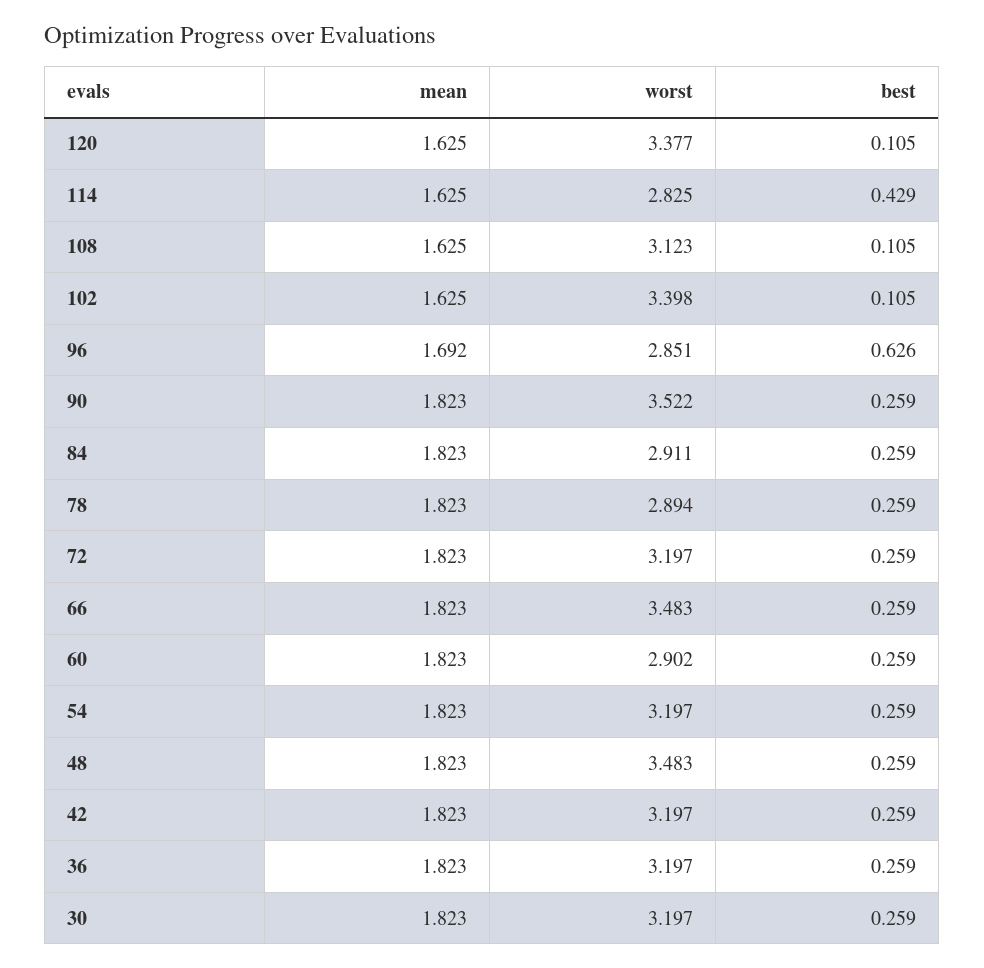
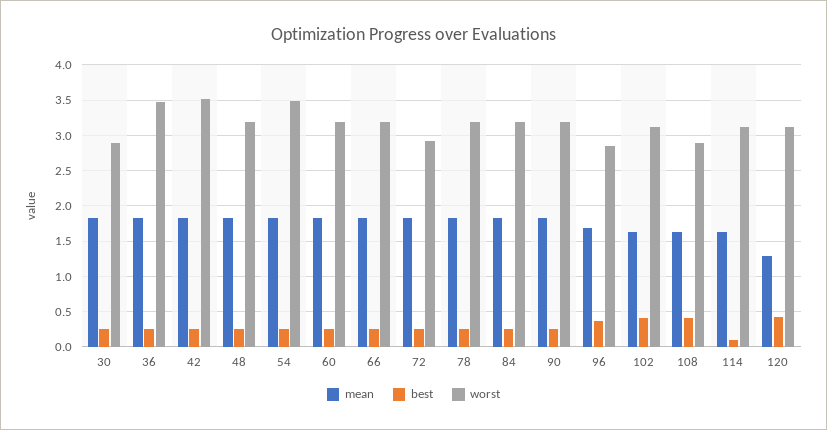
  {
    "mean": {
-     "120": 1.625,
+     "120": 1.3,
      "114": 1.625,
      "108": 1.625,
      "102": 1.625,
      "96": 1.692,
      "90": 1.823,
      "84": 1.823,
      "78": 1.823,
      "72": 1.823,
      "66": 1.823,
      "60": 1.823,
      "54": 1.823,
      "48": 1.823,
      "42": 1.823,
      "36": 1.823,
      "30": 1.823
    },
    "worst": {
-     "120": 3.377,
+     "120": 3.1,
-     "114": 2.825,
+     "114": 3.1,
-     "108": 3.123,
+     "108": 2.9,
-     "102": 3.398,
+     "102": 3.1,
      "96": 2.851,
-     "90": 3.522,
+     "90": 3.2,
-     "84": 2.911,
+     "84": 3.2,
-     "78": 2.894,
+     "78": 3.2,
-     "72": 3.197,
+     "72": 2.9,
-     "66": 3.483,
+     "66": 3.2,
-     "60": 2.902,
+     "60": 3.2,
-     "54": 3.197,
+     "54": 3.5,
-     "48": 3.483,
+     "48": 3.2,
-     "42": 3.197,
+     "42": 3.5,
-     "36": 3.197,
+     "36": 3.5,
-     "30": 3.197
+     "30": 2.9
    },
    "best": {
-     "120": 0.105,
+     "120": 0.4,
-     "114": 0.429,
+     "114": 0.1,
-     "108": 0.105,
+     "108": 0.4,
-     "102": 0.105,
+     "102": 0.4,
-     "96": 0.626,
+     "96": 0.4,
      "90": 0.259,
      "84": 0.259,
      "78": 0.259,
      "72": 0.259,
      "66": 0.259,
      "60": 0.259,
      "54": 0.259,
      "48": 0.259,
      "42": 0.259,
      "36": 0.259,
      "30": 0.259
    }
  }

